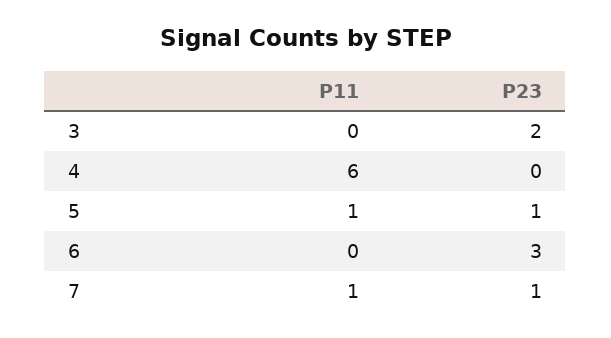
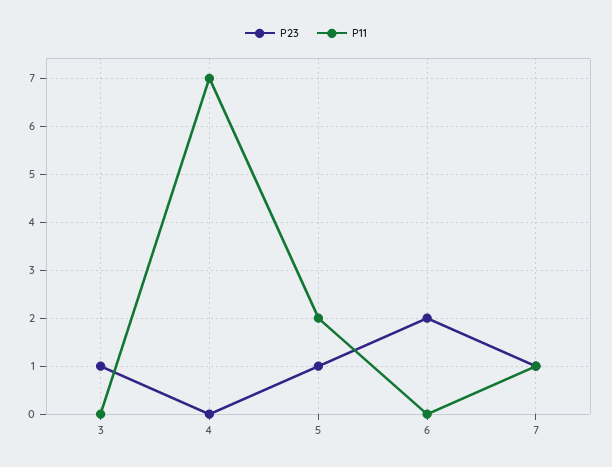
  {
    "P11": {
      "3": 0,
-     "4": 6,
+     "4": 7,
-     "5": 1,
+     "5": 2,
      "6": 0,
      "7": 1
    },
    "P23": {
-     "3": 2,
+     "3": 1,
      "4": 0,
      "5": 1,
-     "6": 3,
+     "6": 2,
      "7": 1
    }
  }

